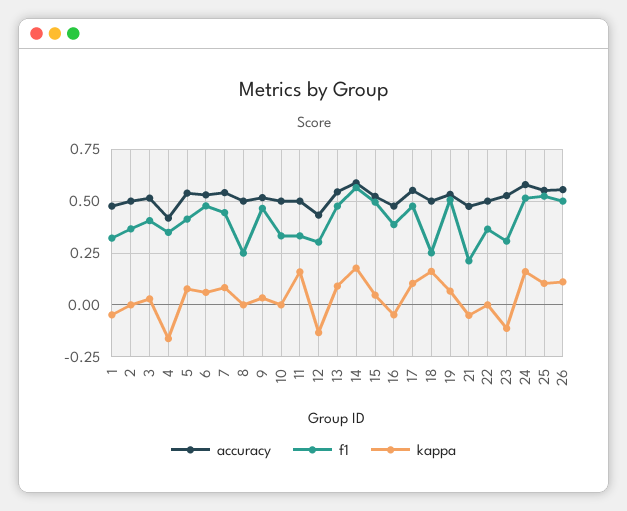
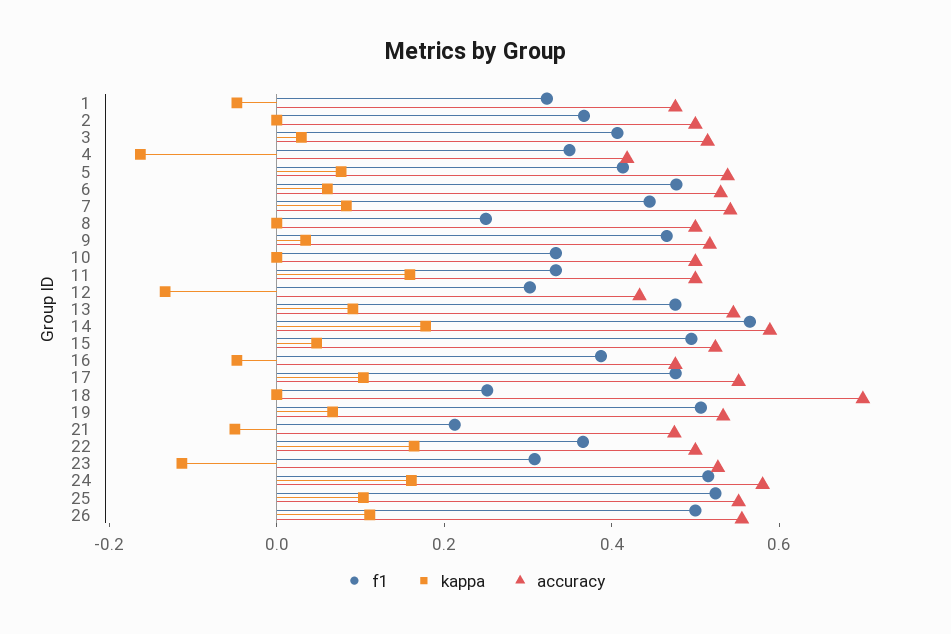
  {
    "accuracy": {
      "1": 0.5,
      "2": 0.5,
      "3": 0.5,
      "4": 0.4,
      "5": 0.55,
      "6": 0.55,
      "7": 0.55,
      "8": 0.5,
      "9": 0.5,
      "10": 0.5,
      "11": 0.5,
      "12": 0.45,
      "13": 0.55,
      "14": 0.6,
      "15": 0.5,
      "16": 0.5,
      "17": 0.55,
-     "18": 0.5,
+     "18": 0.7,
      "19": 0.55,
      "21": 0.5,
      "22": 0.5,
      "23": 0.55,
      "24": 0.6,
      "25": 0.55,
      "26": 0.55
    },
    "f1": {
      "1": 0.3,
      "2": 0.35,
      "3": 0.4,
      "4": 0.35,
      "5": 0.4,
      "6": 0.5,
      "7": 0.45,
      "8": 0.25,
      "9": 0.45,
      "10": 0.35,
      "11": 0.35,
      "12": 0.3,
      "13": 0.5,
      "14": 0.55,
      "15": 0.5,
      "16": 0.4,
      "17": 0.5,
      "18": 0.25,
      "19": 0.5,
      "21": 0.2,
      "22": 0.35,
      "23": 0.3,
      "24": 0.5,
      "25": 0.5,
      "26": 0.5
    },
    "kappa": {
      "1": -0.05,
      "2": 0,
      "3": 0.05,
      "4": -0.15,
      "5": 0.1,
      "6": 0.05,
      "7": 0.1,
      "8": 0,
      "9": 0.05,
      "10": 0,
      "11": 0.15,
      "12": -0.15,
      "13": 0.1,
      "14": 0.2,
      "15": 0.05,
      "16": -0.05,
      "17": 0.1,
-     "18": 0.15,
+     "18": 0,
      "19": 0.05,
      "21": -0.05,
-     "22": 0,
+     "22": 0.15,
      "23": -0.1,
      "24": 0.15,
      "25": 0.1,
      "26": 0.1
    }
  }

